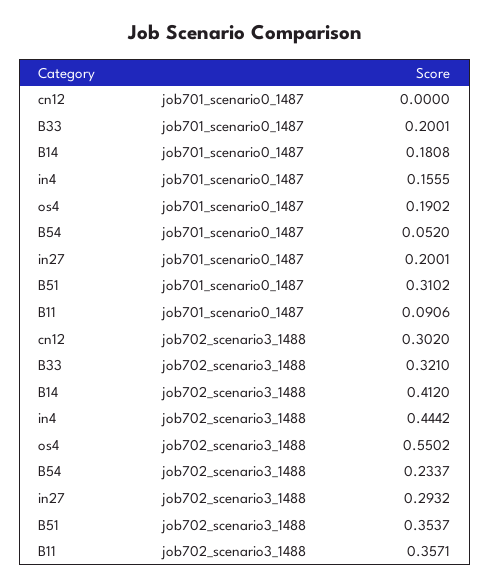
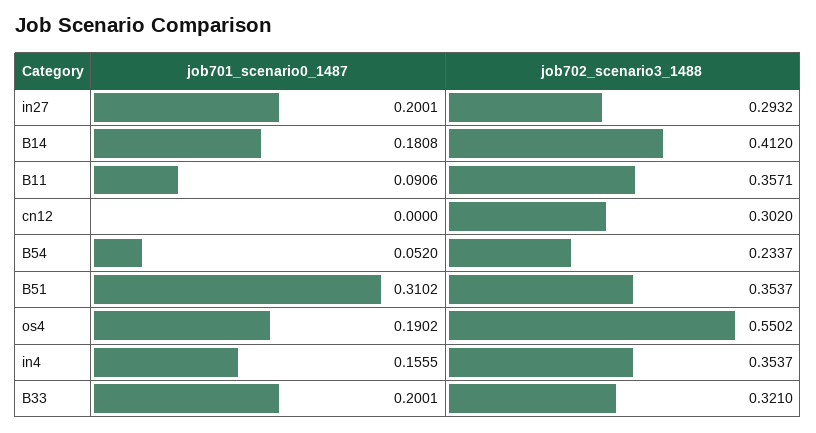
  {
    "cn12": {
      "job701_scenario0_1487": 0,
      "job702_scenario3_1488": 0.302
    },
    "B33": {
      "job701_scenario0_1487": 0.2001,
      "job702_scenario3_1488": 0.321
    },
    "B14": {
      "job701_scenario0_1487": 0.1808,
      "job702_scenario3_1488": 0.412
    },
    "in4": {
      "job701_scenario0_1487": 0.1555,
-     "job702_scenario3_1488": 0.4442
+     "job702_scenario3_1488": 0.3537
    },
    "os4": {
      "job701_scenario0_1487": 0.1902,
      "job702_scenario3_1488": 0.5502
    },
    "B54": {
      "job701_scenario0_1487": 0.052,
      "job702_scenario3_1488": 0.2337
    },
    "in27": {
      "job701_scenario0_1487": 0.2001,
      "job702_scenario3_1488": 0.2932
    },
    "B51": {
      "job701_scenario0_1487": 0.3102,
      "job702_scenario3_1488": 0.3537
    },
    "B11": {
      "job701_scenario0_1487": 0.0906,
      "job702_scenario3_1488": 0.3571
    }
  }

